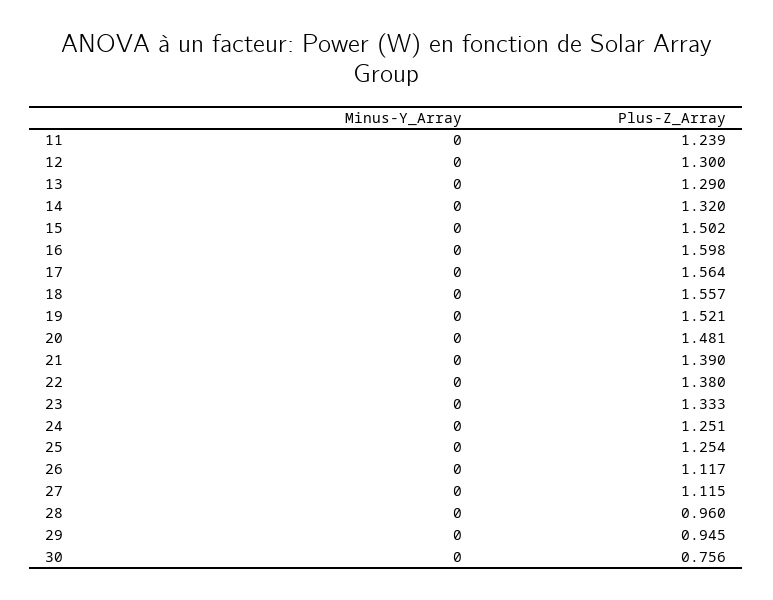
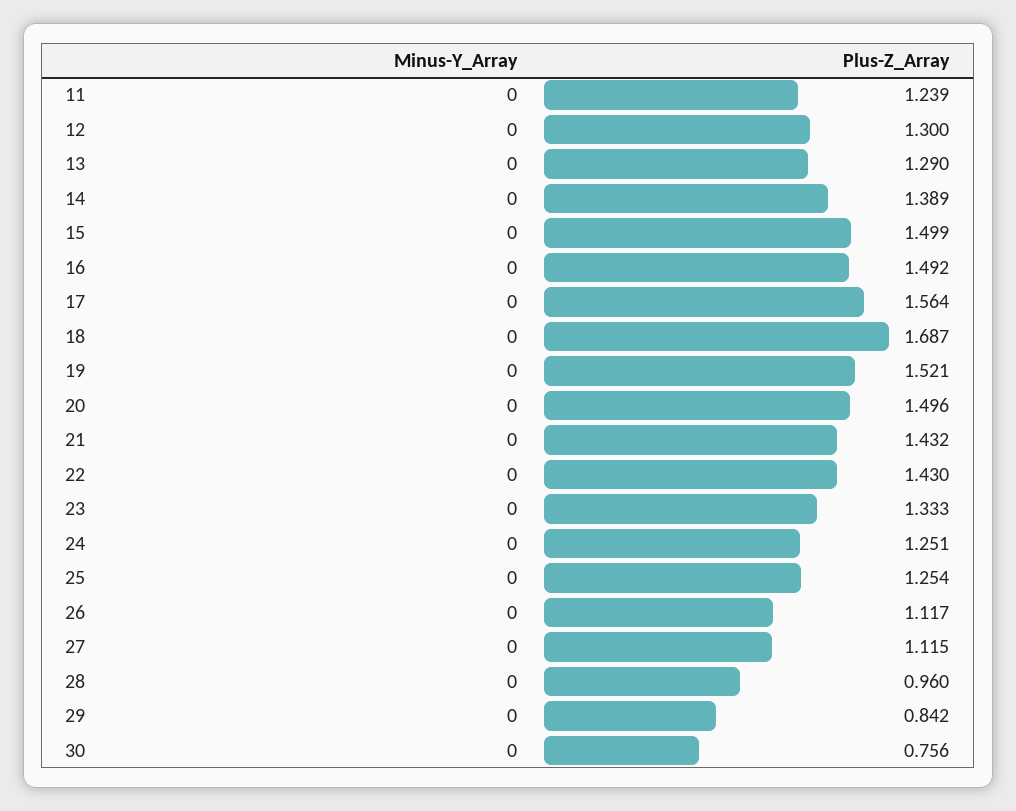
  {
    "Minus-Y_Array": {
      "11": 0,
      "12": 0,
      "13": 0,
      "14": 0,
      "15": 0,
      "16": 0,
      "17": 0,
      "18": 0,
      "19": 0,
      "20": 0,
      "21": 0,
      "22": 0,
      "23": 0,
      "24": 0,
      "25": 0,
      "26": 0,
      "27": 0,
      "28": 0,
      "29": 0,
      "30": 0
    },
    "Plus-Z_Array": {
      "11": 1.239,
      "12": 1.3,
      "13": 1.29,
-     "14": 1.32,
+     "14": 1.389,
-     "15": 1.502,
+     "15": 1.499,
-     "16": 1.598,
+     "16": 1.492,
      "17": 1.564,
-     "18": 1.557,
+     "18": 1.687,
      "19": 1.521,
-     "20": 1.481,
+     "20": 1.496,
-     "21": 1.39,
+     "21": 1.432,
-     "22": 1.38,
+     "22": 1.43,
      "23": 1.333,
      "24": 1.251,
      "25": 1.254,
      "26": 1.117,
      "27": 1.115,
      "28": 0.96,
-     "29": 0.945,
+     "29": 0.842,
      "30": 0.756
    }
  }

